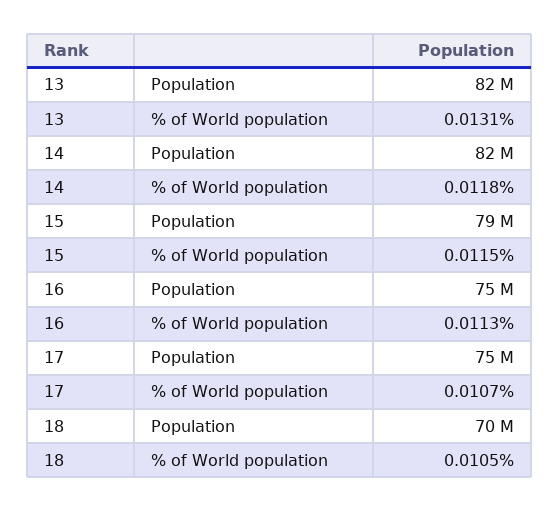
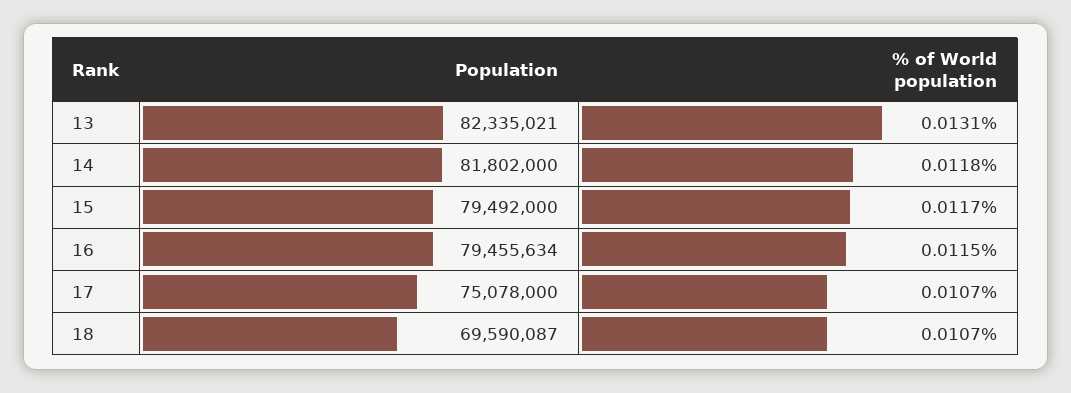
  {
    "13": {
      "Population": 82335021,
      "% of World population": 0.0131
    },
    "14": {
      "Population": 81802000,
      "% of World population": 0.0118
    },
    "15": {
      "Population": 79492000,
-     "% of World population": 0.0115
+     "% of World population": 0.0117
    },
    "16": {
-     "Population": 75000000,
+     "Population": 79455634,
-     "% of World population": 0.0113
+     "% of World population": 0.0115
    },
    "17": {
      "Population": 75078000,
      "% of World population": 0.0107
    },
    "18": {
      "Population": 69590087,
-     "% of World population": 0.0105
+     "% of World population": 0.0107
    }
  }

